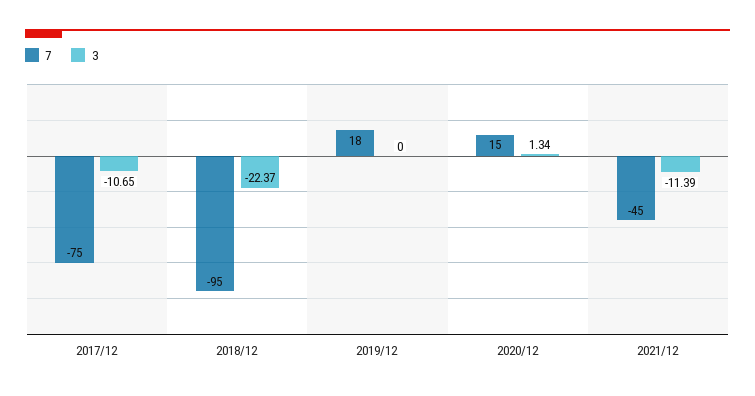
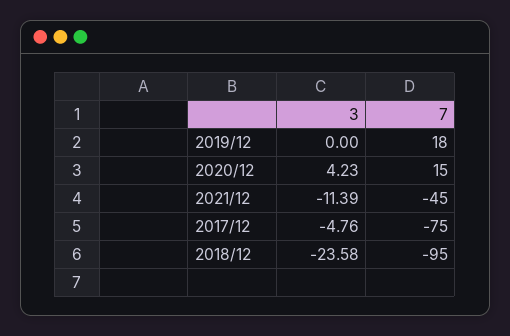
  {
    "7": {
      "2017/12": -75,
      "2018/12": -95,
      "2019/12": 18,
      "2020/12": 15,
      "2021/12": -45
    },
    "3": {
-     "2017/12": -10.65,
+     "2017/12": -4.76,
-     "2018/12": -22.37,
+     "2018/12": -23.58,
      "2019/12": 0,
-     "2020/12": 1.34,
+     "2020/12": 4.23,
      "2021/12": -11.39
    }
  }

